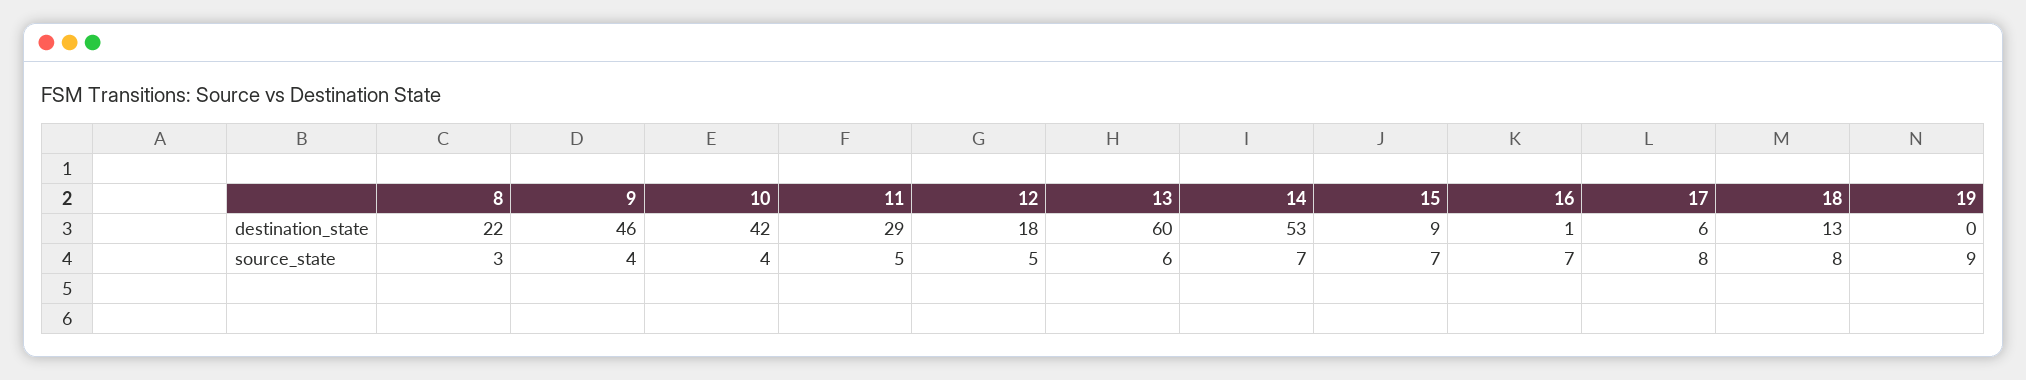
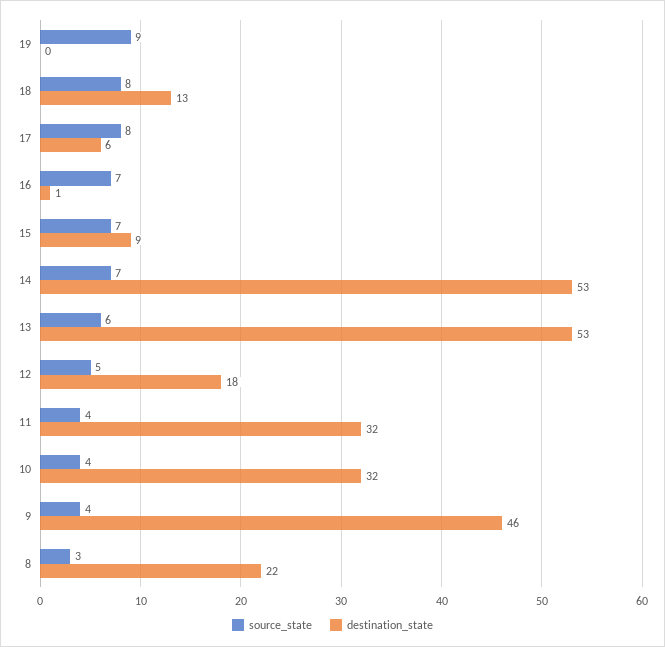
  {
    "destination_state": {
      "8": 22,
      "9": 46,
-     "10": 42,
+     "10": 32,
-     "11": 29,
+     "11": 32,
      "12": 18,
-     "13": 60,
+     "13": 53,
      "14": 53,
      "15": 9,
      "16": 1,
      "17": 6,
      "18": 13,
      "19": 0
    },
    "source_state": {
      "8": 3,
      "9": 4,
      "10": 4,
-     "11": 5,
+     "11": 4,
      "12": 5,
      "13": 6,
      "14": 7,
      "15": 7,
      "16": 7,
      "17": 8,
      "18": 8,
      "19": 9
    }
  }

